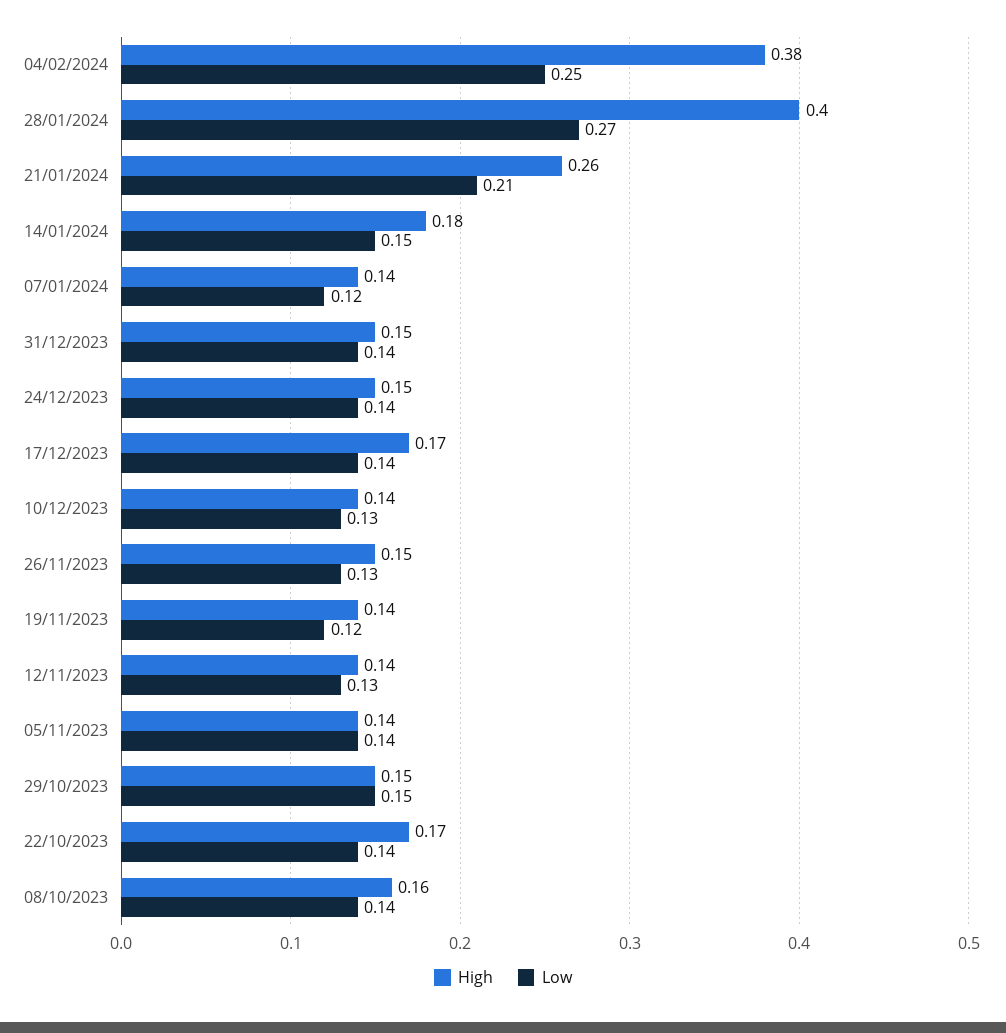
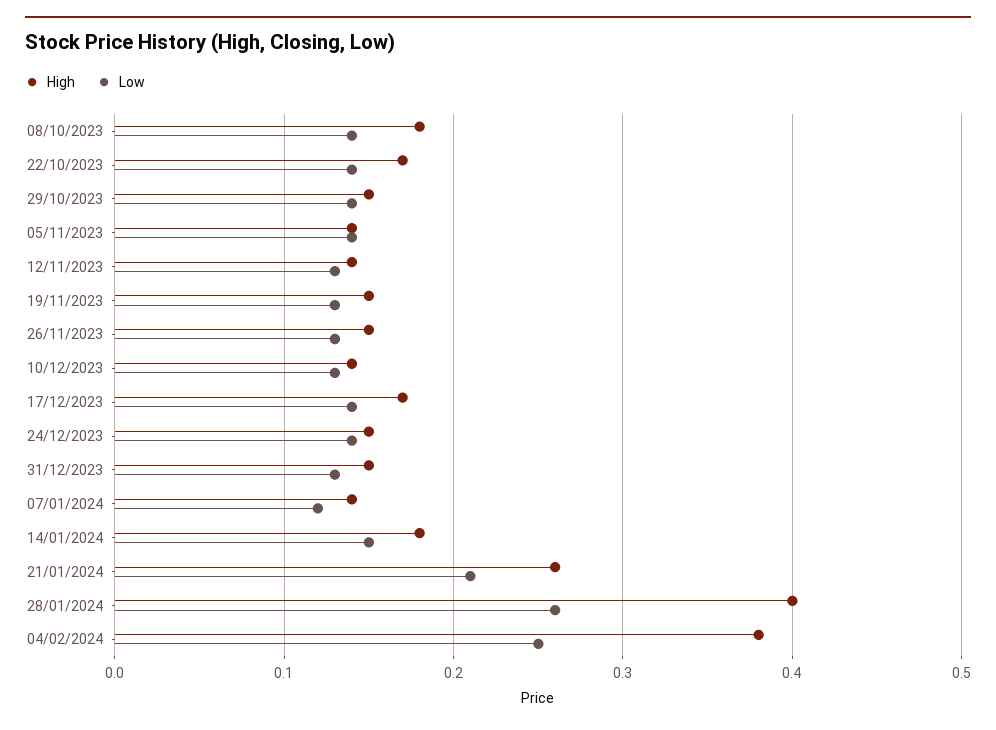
  {
    "High": {
      "04/02/2024": 0.38,
      "28/01/2024": 0.4,
      "21/01/2024": 0.26,
      "14/01/2024": 0.18,
      "07/01/2024": 0.14,
      "31/12/2023": 0.15,
      "24/12/2023": 0.15,
      "17/12/2023": 0.17,
      "10/12/2023": 0.14,
      "26/11/2023": 0.15,
-     "19/11/2023": 0.14,
+     "19/11/2023": 0.15,
      "12/11/2023": 0.14,
      "05/11/2023": 0.14,
      "29/10/2023": 0.15,
      "22/10/2023": 0.17,
-     "08/10/2023": 0.16
+     "08/10/2023": 0.18
    },
    "Low": {
      "04/02/2024": 0.25,
-     "28/01/2024": 0.27,
+     "28/01/2024": 0.26,
      "21/01/2024": 0.21,
      "14/01/2024": 0.15,
      "07/01/2024": 0.12,
-     "31/12/2023": 0.14,
+     "31/12/2023": 0.13,
      "24/12/2023": 0.14,
      "17/12/2023": 0.14,
      "10/12/2023": 0.13,
      "26/11/2023": 0.13,
-     "19/11/2023": 0.12,
+     "19/11/2023": 0.13,
      "12/11/2023": 0.13,
      "05/11/2023": 0.14,
-     "29/10/2023": 0.15,
+     "29/10/2023": 0.14,
      "22/10/2023": 0.14,
      "08/10/2023": 0.14
    }
  }

